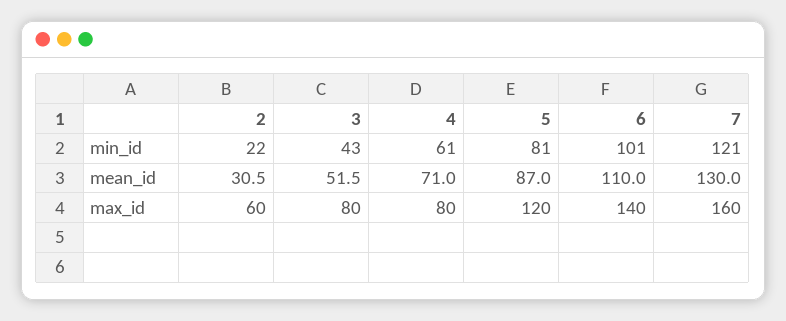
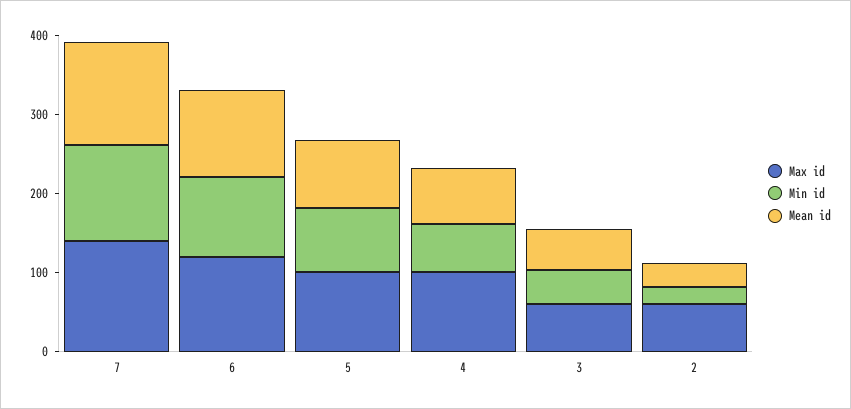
  {
    "min_id": {
      "2": 22,
      "3": 43,
      "4": 61,
      "5": 81,
      "6": 101,
      "7": 121
    },
    "mean_id": {
      "2": 30.5,
      "3": 51.5,
      "4": 71,
      "5": 87,
      "6": 110,
      "7": 130
    },
    "max_id": {
      "2": 60,
-     "3": 80,
+     "3": 60,
-     "4": 80,
+     "4": 100,
-     "5": 120,
+     "5": 100,
-     "6": 140,
+     "6": 120,
-     "7": 160
+     "7": 140
    }
  }

